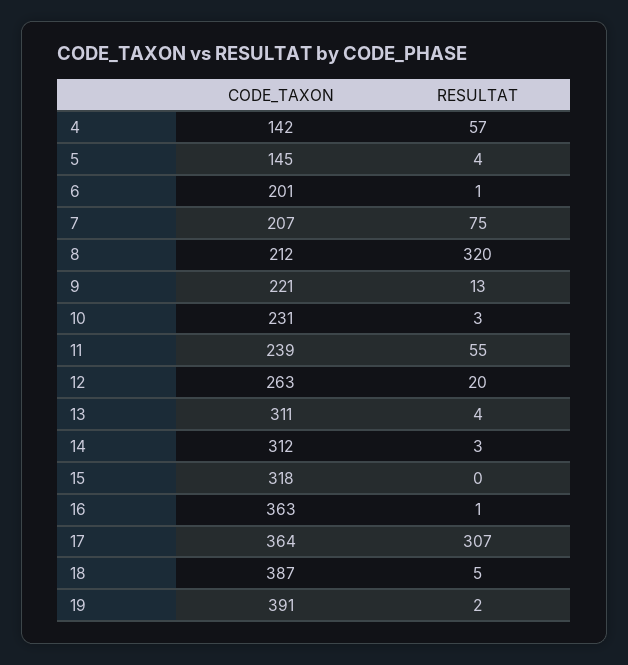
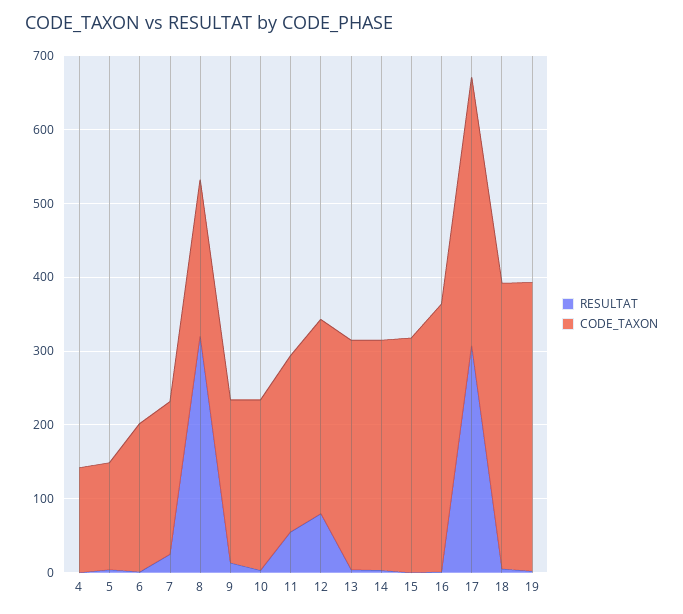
  {
    "CODE_TAXON": {
      "4": 142,
      "5": 145,
      "6": 201,
      "7": 207,
      "8": 212,
      "9": 221,
      "10": 231,
      "11": 239,
      "12": 263,
      "13": 311,
      "14": 312,
      "15": 318,
      "16": 363,
      "17": 364,
      "18": 387,
      "19": 391
    },
    "RESULTAT": {
-     "4": 57,
+     "4": 0,
      "5": 4,
      "6": 1,
-     "7": 75,
+     "7": 20,
      "8": 320,
      "9": 13,
      "10": 3,
      "11": 55,
-     "12": 20,
+     "12": 80,
      "13": 4,
      "14": 3,
      "15": 0,
      "16": 1,
      "17": 307,
      "18": 5,
      "19": 2
    }
  }

